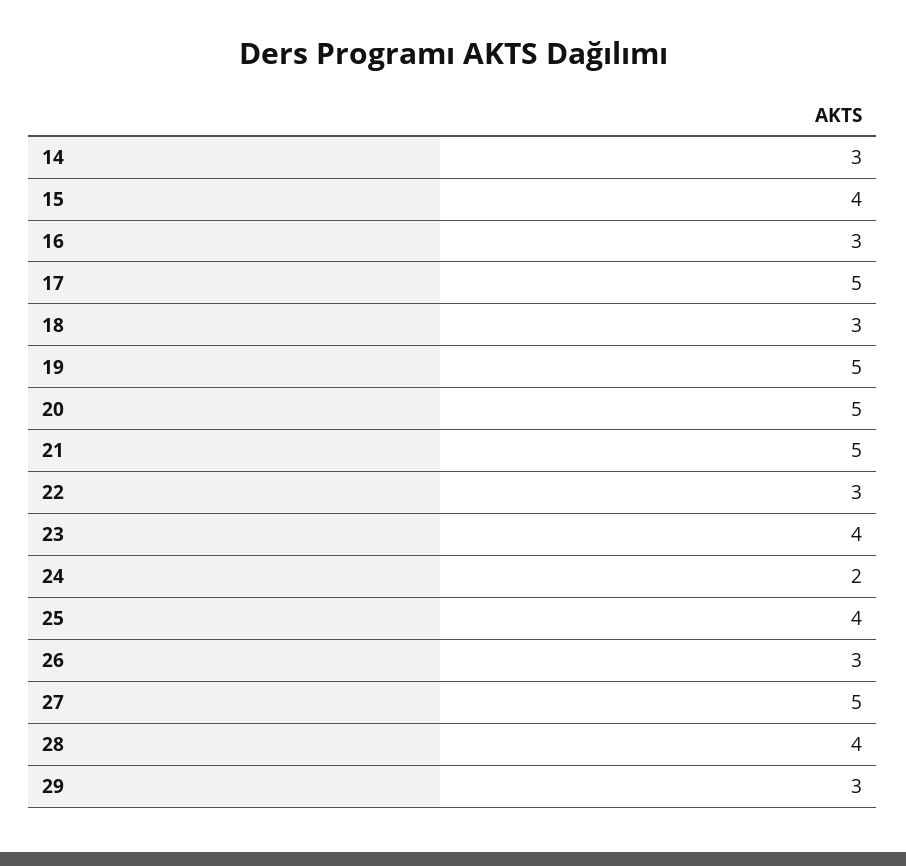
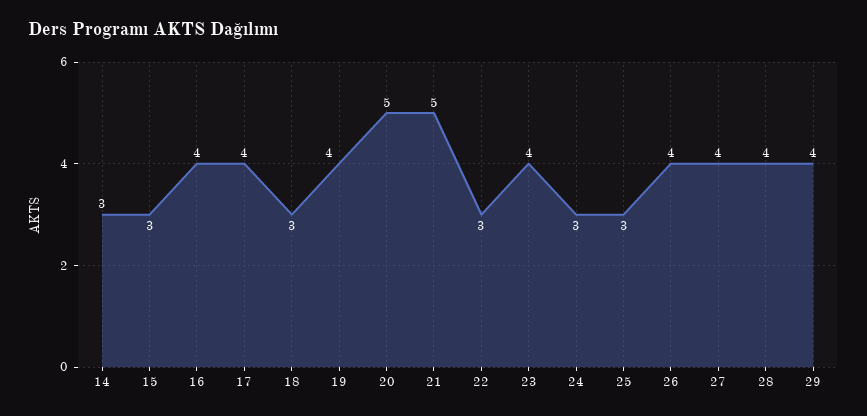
  {
    "14": 3,
-   "15": 4,
+   "15": 3,
-   "16": 3,
+   "16": 4,
-   "17": 5,
+   "17": 4,
    "18": 3,
-   "19": 5,
+   "19": 4,
    "20": 5,
    "21": 5,
    "22": 3,
    "23": 4,
-   "24": 2,
+   "24": 3,
-   "25": 4,
+   "25": 3,
-   "26": 3,
+   "26": 4,
-   "27": 5,
+   "27": 4,
    "28": 4,
-   "29": 3
+   "29": 4
  }

